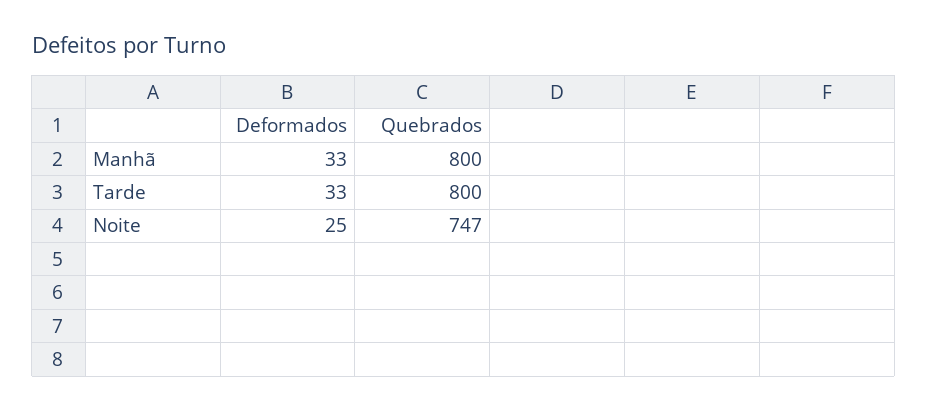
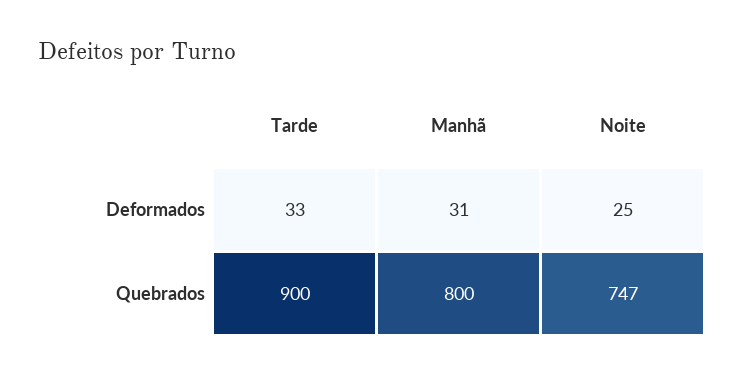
  {
    "Deformados": {
-     "Manhã": 33,
+     "Manhã": 31,
      "Tarde": 33,
      "Noite": 25
    },
    "Quebrados": {
      "Manhã": 800,
-     "Tarde": 800,
+     "Tarde": 900,
      "Noite": 747
    }
  }

